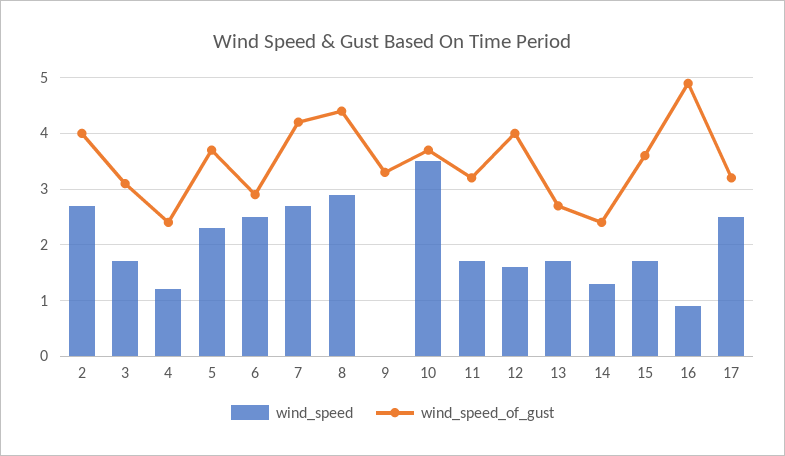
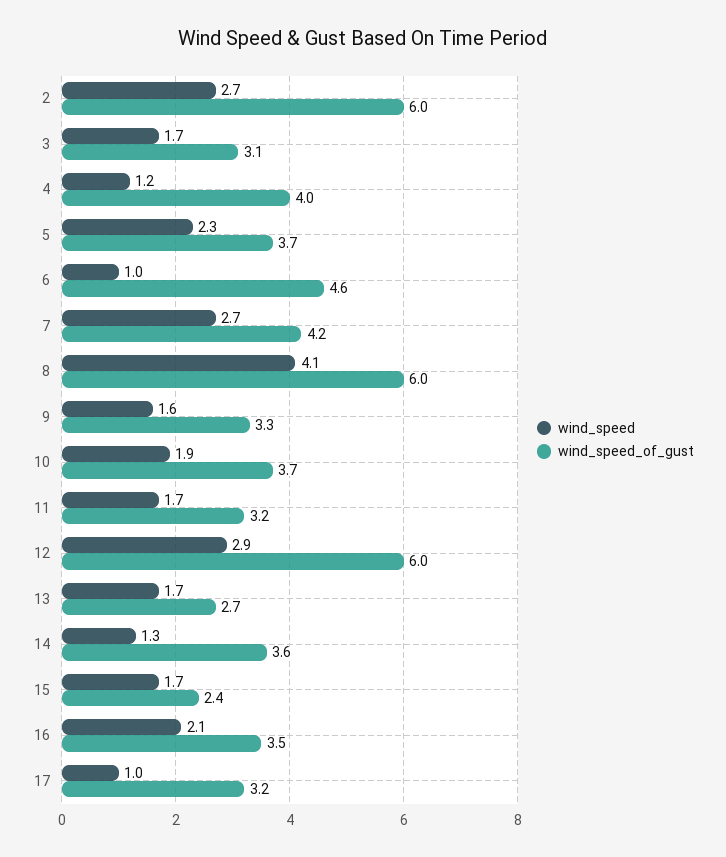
  {
    "wind_speed": {
      "2": 2.7,
      "3": 1.7,
      "4": 1.2,
      "5": 2.3,
-     "6": 2.5,
+     "6": 1,
      "7": 2.7,
-     "8": 3,
+     "8": 4.1,
-     "9": 0,
+     "9": 1.6,
-     "10": 3.5,
+     "10": 1.9,
      "11": 1.7,
-     "12": 1.5,
+     "12": 2.9,
      "13": 1.7,
      "14": 1.3,
      "15": 1.7,
-     "16": 1,
+     "16": 2.1,
-     "17": 2.5
+     "17": 1
    },
    "wind_speed_of_gust": {
-     "2": 4,
+     "2": 6,
      "3": 3.1,
-     "4": 2.5,
+     "4": 4,
      "5": 3.7,
-     "6": 3,
+     "6": 4.6,
      "7": 4.2,
-     "8": 4.5,
+     "8": 6,
      "9": 3.3,
      "10": 3.7,
      "11": 3.2,
-     "12": 4,
+     "12": 6,
      "13": 2.7,
-     "14": 2.5,
+     "14": 3.6,
-     "15": 3.5,
+     "15": 2.4,
-     "16": 5,
+     "16": 3.5,
      "17": 3.2
    }
  }

